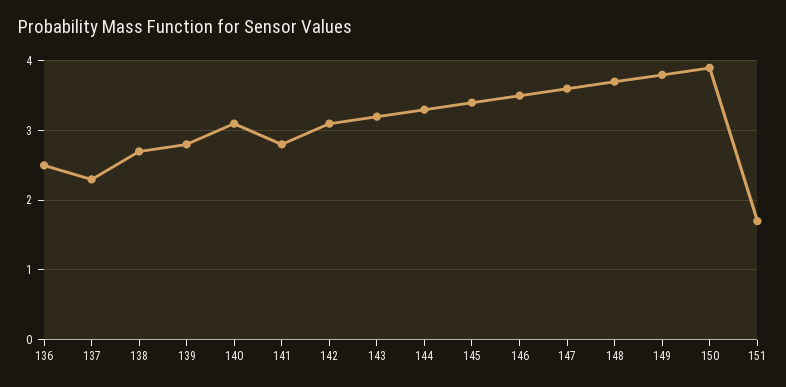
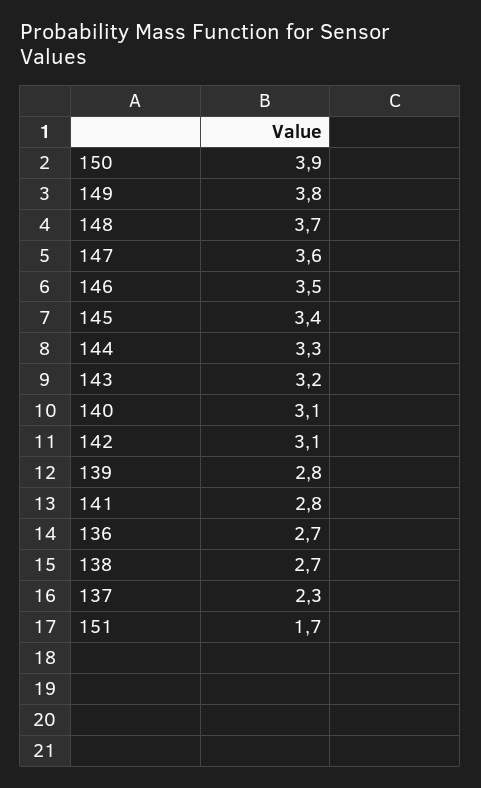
  {
-   "136": 2.5,
+   "136": 2.7,
    "137": 2.3,
    "138": 2.7,
    "139": 2.8,
    "140": 3.1,
    "141": 2.8,
    "142": 3.1,
    "143": 3.2,
    "144": 3.3,
    "145": 3.4,
    "146": 3.5,
    "147": 3.6,
    "148": 3.7,
    "149": 3.8,
    "150": 3.9,
    "151": 1.7
  }

